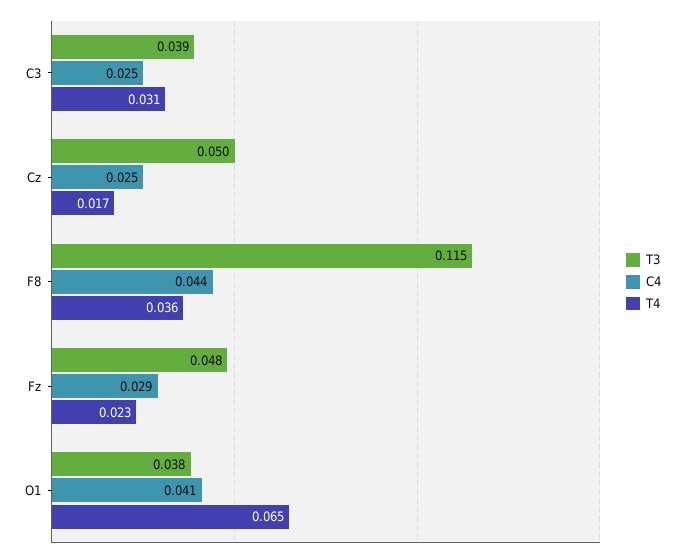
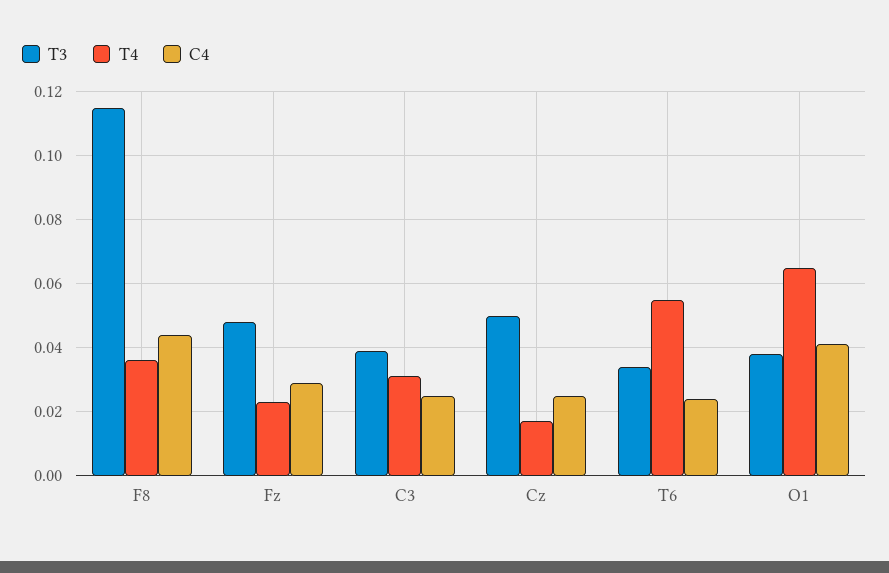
  {
    "T3": {
      "C3": 0.039,
      "Cz": 0.05,
      "F8": 0.115,
      "Fz": 0.048,
-     "O1": 0.038
+     "O1": 0.038,
+     "T6": 0.035
    },
    "C4": {
      "C3": 0.025,
      "Cz": 0.025,
      "F8": 0.044,
      "Fz": 0.029,
-     "O1": 0.041
+     "O1": 0.041,
+     "T6": 0.025
    },
    "T4": {
      "C3": 0.031,
      "Cz": 0.017,
      "F8": 0.036,
      "Fz": 0.023,
-     "O1": 0.065
+     "O1": 0.065,
+     "T6": 0.055
    }
  }

